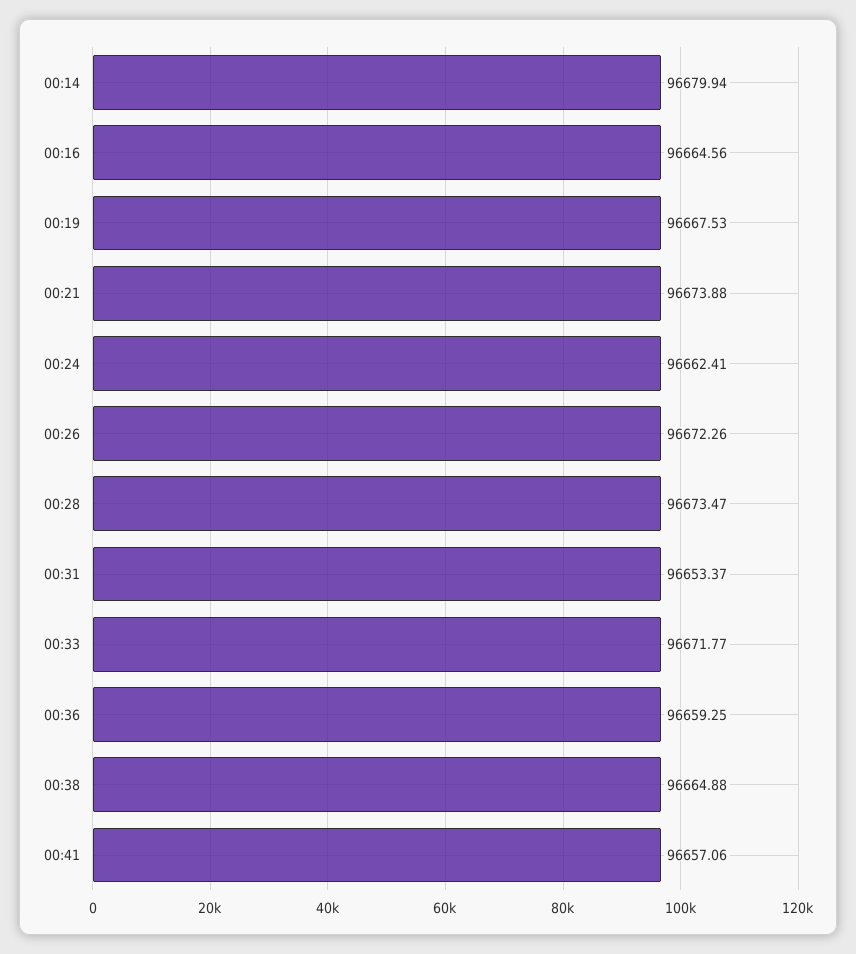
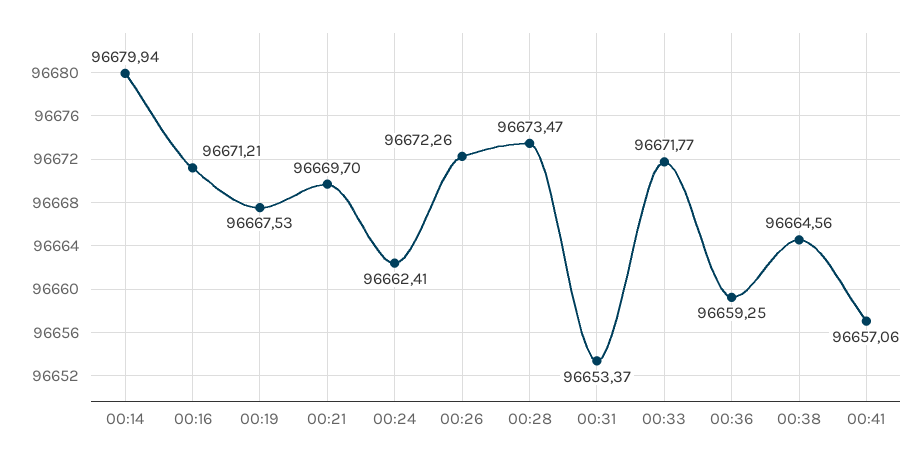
  {
    "00:14": 96679.94,
-   "00:16": 96664.56,
+   "00:16": 96671.21,
    "00:19": 96667.53,
-   "00:21": 96673.88,
+   "00:21": 96669.7,
    "00:24": 96662.41,
    "00:26": 96672.26,
    "00:28": 96673.47,
    "00:31": 96653.37,
    "00:33": 96671.77,
    "00:36": 96659.25,
-   "00:38": 96664.88,
+   "00:38": 96664.56,
    "00:41": 96657.06
  }

